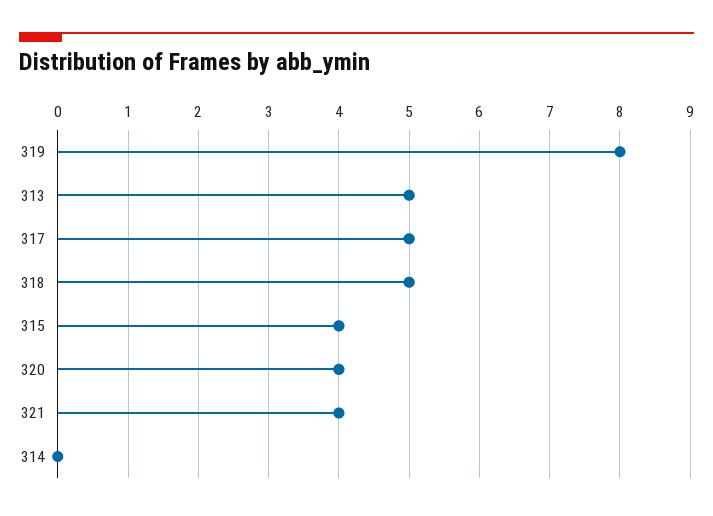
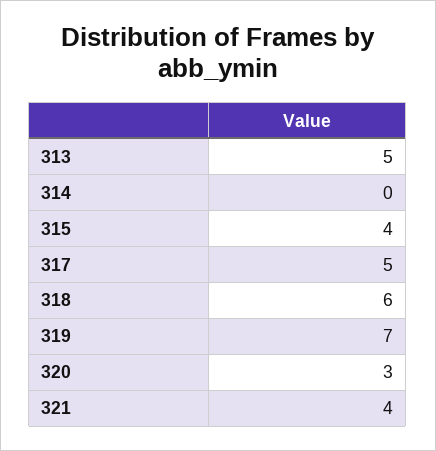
  {
-   "319": 8,
+   "319": 7,
    "313": 5,
    "317": 5,
-   "318": 5,
+   "318": 6,
    "315": 4,
-   "320": 4,
+   "320": 3,
    "321": 4,
    "314": 0
  }

